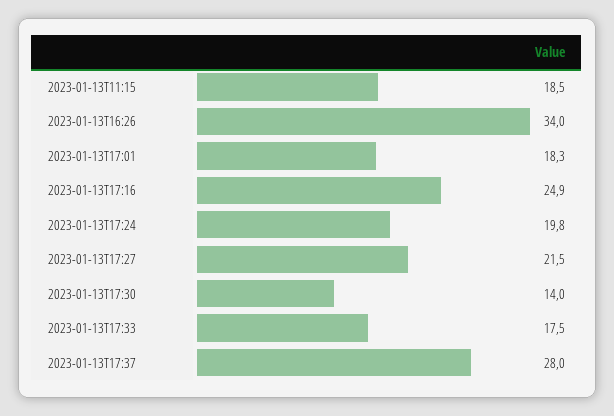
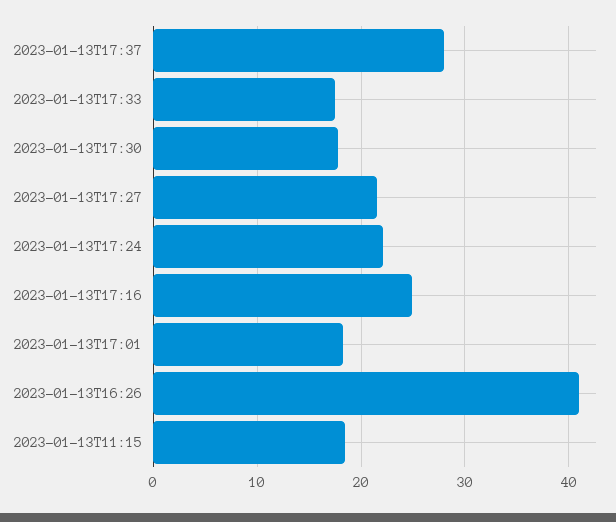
  {
    "2023-01-13T11:15": 18.5,
-   "2023-01-13T16:26": 34,
+   "2023-01-13T16:26": 41,
    "2023-01-13T17:01": 18.3,
    "2023-01-13T17:16": 24.9,
-   "2023-01-13T17:24": 19.8,
+   "2023-01-13T17:24": 22,
    "2023-01-13T17:27": 21.5,
-   "2023-01-13T17:30": 14,
+   "2023-01-13T17:30": 18,
    "2023-01-13T17:33": 17.5,
    "2023-01-13T17:37": 28
  }

